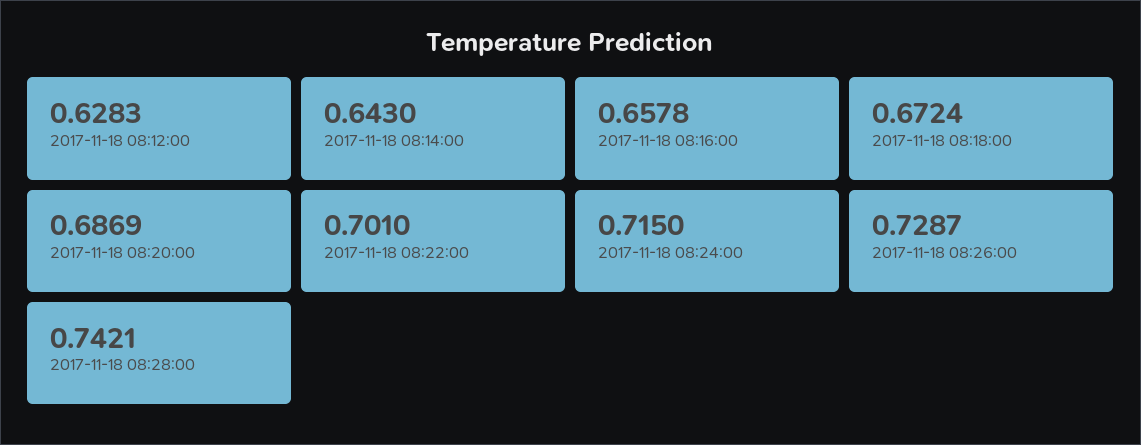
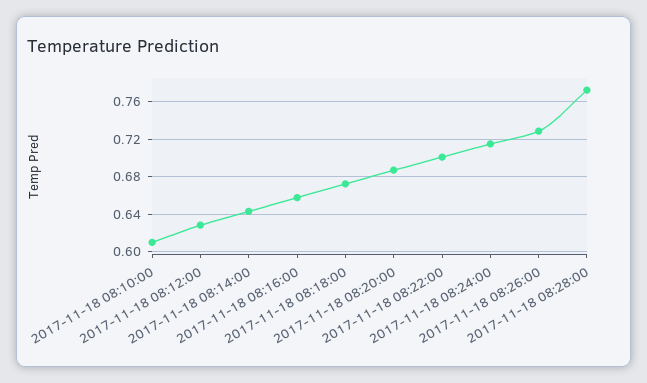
  {
    "2017-11-18 08:12:00": 0.6283,
    "2017-11-18 08:14:00": 0.643,
    "2017-11-18 08:16:00": 0.6578,
    "2017-11-18 08:18:00": 0.6724,
    "2017-11-18 08:20:00": 0.6869,
    "2017-11-18 08:22:00": 0.701,
    "2017-11-18 08:24:00": 0.715,
    "2017-11-18 08:26:00": 0.7287,
-   "2017-11-18 08:28:00": 0.7421
+   "2017-11-18 08:28:00": 0.77,
+   "2017-11-18 08:10:00": 0.61
  }

